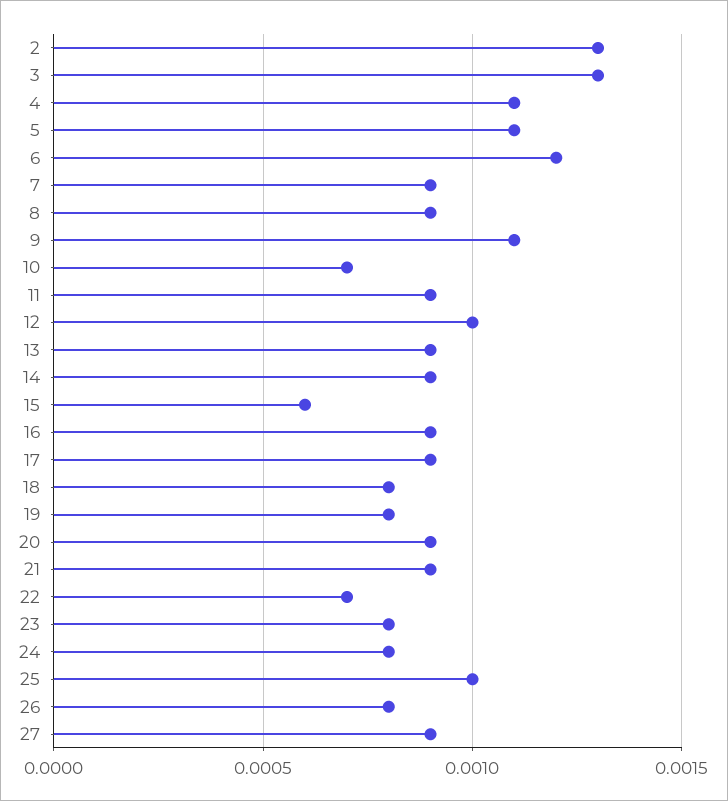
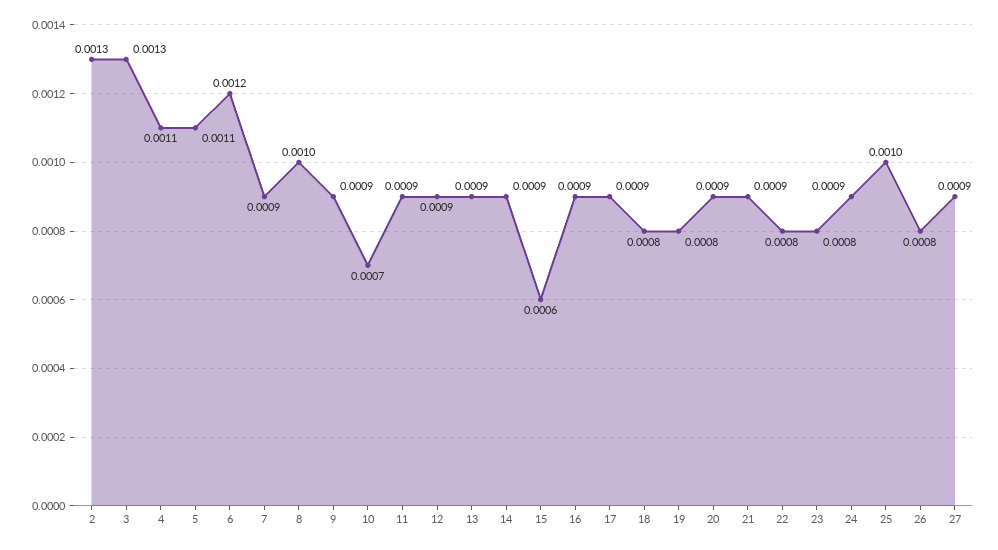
  {
    "2": 0.0013,
    "3": 0.0013,
    "4": 0.0011,
    "5": 0.0011,
    "6": 0.0012,
    "7": 0.0009,
-   "8": 0.0009,
+   "8": 0.001,
-   "9": 0.0011,
+   "9": 0.0009,
    "10": 0.0007,
    "11": 0.0009,
-   "12": 0.001,
+   "12": 0.0009,
    "13": 0.0009,
    "14": 0.0009,
    "15": 0.0006,
    "16": 0.0009,
    "17": 0.0009,
    "18": 0.0008,
    "19": 0.0008,
    "20": 0.0009,
    "21": 0.0009,
-   "22": 0.0007,
+   "22": 0.0008,
    "23": 0.0008,
-   "24": 0.0008,
+   "24": 0.0009,
    "25": 0.001,
    "26": 0.0008,
    "27": 0.0009
  }

